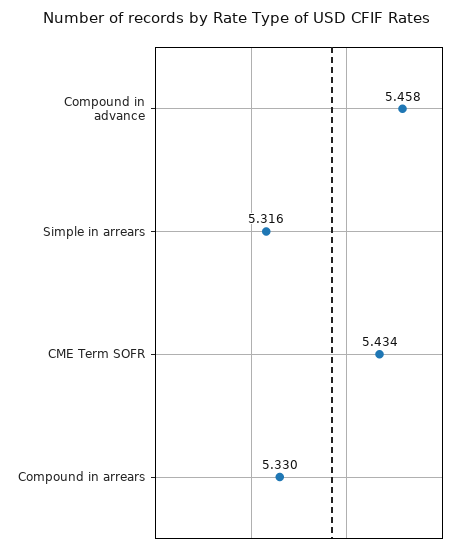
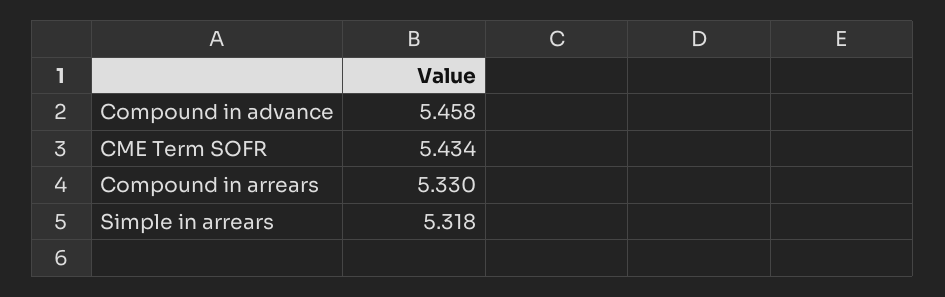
  {
    "Compound in advance": 5.458,
-   "Simple in arrears": 5.316,
+   "Simple in arrears": 5.318,
    "CME Term SOFR": 5.434,
    "Compound in arrears": 5.33
  }

